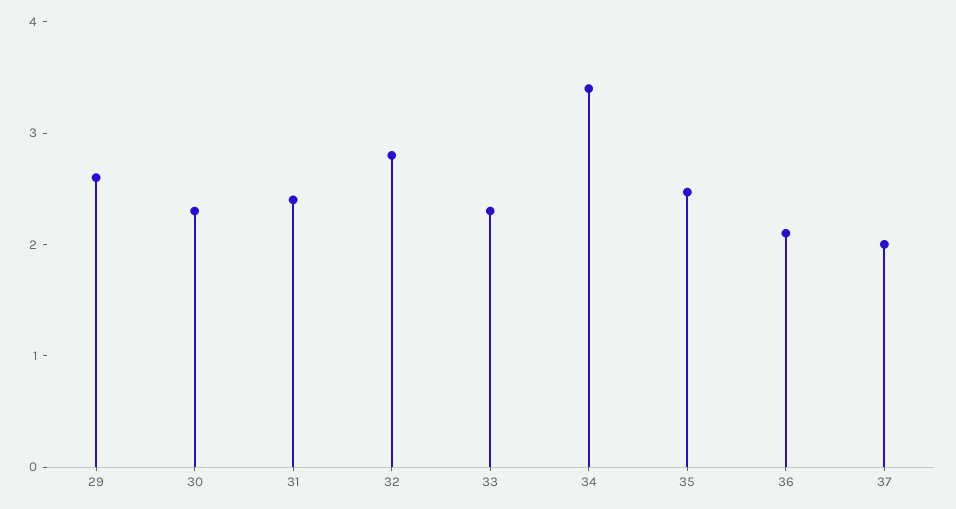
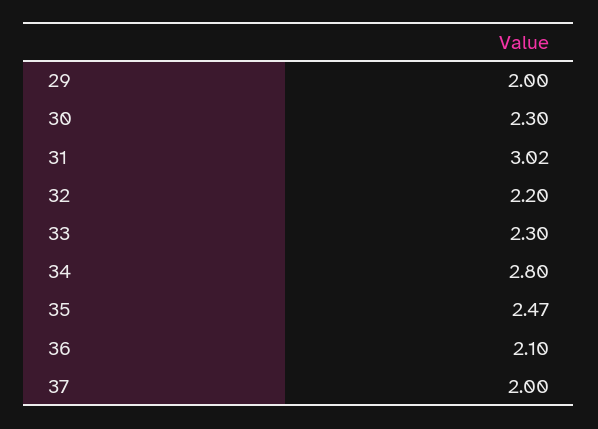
  {
-   "29": 2.6,
+   "29": 2,
    "30": 2.3,
-   "31": 2.4,
+   "31": 3.02,
-   "32": 2.8,
+   "32": 2.2,
    "33": 2.3,
-   "34": 3.4,
+   "34": 2.8,
    "35": 2.47,
    "36": 2.1,
    "37": 2
  }

